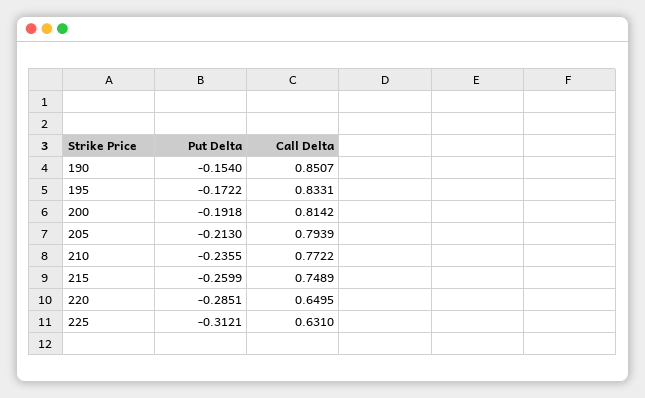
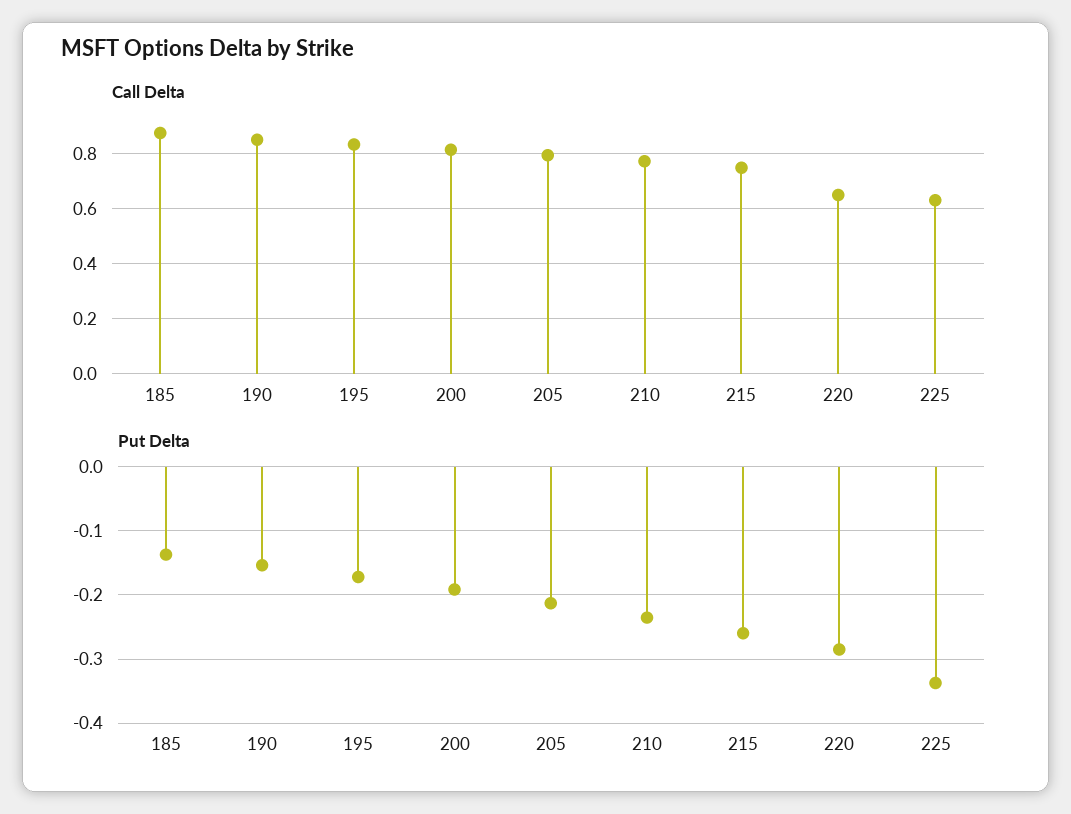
  {
    "Put Delta": {
      "190": -0.154,
      "195": -0.1722,
      "200": -0.1918,
      "205": -0.213,
      "210": -0.2355,
      "215": -0.2599,
      "220": -0.2851,
-     "225": -0.3121
+     "225": -0.34,
+     "185": -0.14
    },
    "Call Delta": {
      "190": 0.8507,
      "195": 0.8331,
      "200": 0.8142,
      "205": 0.7939,
      "210": 0.7722,
      "215": 0.7489,
      "220": 0.6495,
-     "225": 0.631
+     "225": 0.631,
+     "185": 0.875
    }
  }

